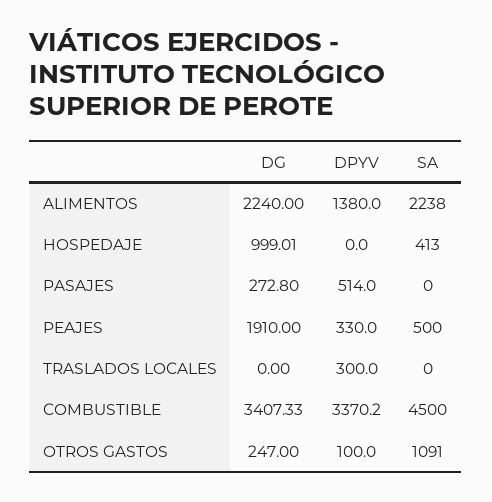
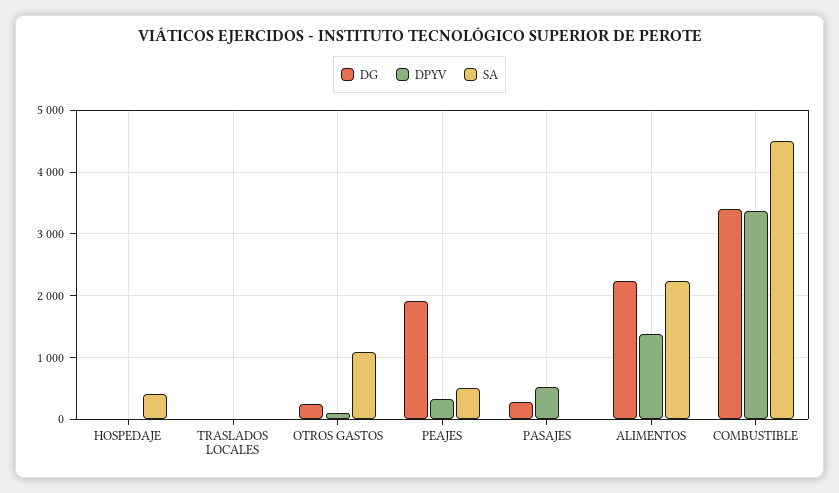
  {
    "DG": {
      "ALIMENTOS": 2240,
-     "HOSPEDAJE": 999.01,
+     "HOSPEDAJE": 0,
      "PASAJES": 272.8,
      "PEAJES": 1910,
      "TRASLADOS LOCALES": 0,
      "COMBUSTIBLE": 3407.33,
      "OTROS GASTOS": 247
    },
    "DPYV": {
      "ALIMENTOS": 1380,
      "HOSPEDAJE": 0,
      "PASAJES": 514,
      "PEAJES": 330,
-     "TRASLADOS LOCALES": 300,
+     "TRASLADOS LOCALES": 0,
      "COMBUSTIBLE": 3370.2,
      "OTROS GASTOS": 100
    },
    "SA": {
      "ALIMENTOS": 2238,
      "HOSPEDAJE": 413,
      "PASAJES": 0,
      "PEAJES": 500,
      "TRASLADOS LOCALES": 0,
      "COMBUSTIBLE": 4500,
      "OTROS GASTOS": 1091
    }
  }

